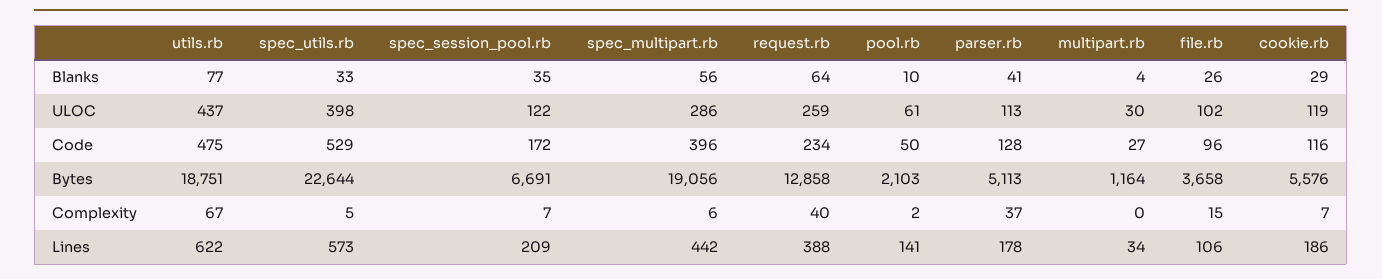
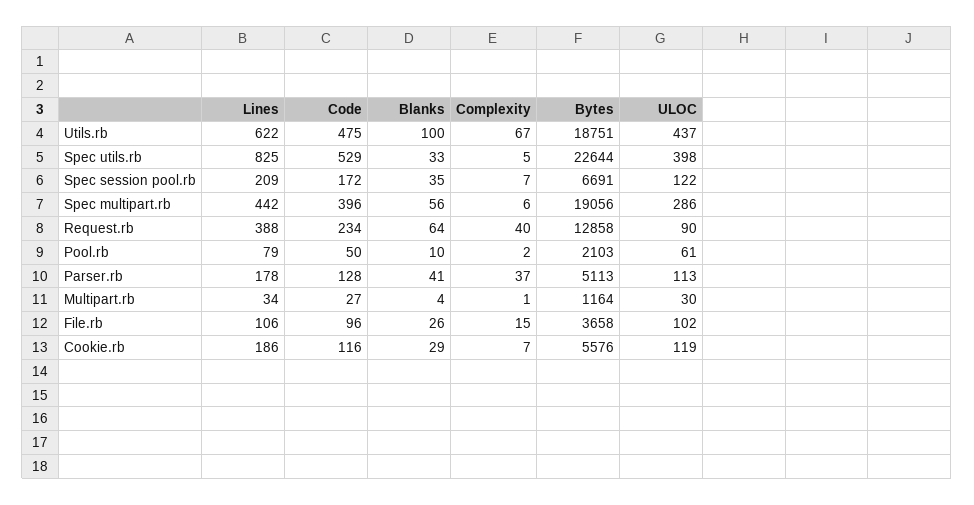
  {
    "utils.rb": {
-     "Blanks": 77,
+     "Blanks": 100,
      "ULOC": 437,
      "Code": 475,
      "Bytes": 18751,
      "Complexity": 67,
      "Lines": 622
    },
    "spec_utils.rb": {
      "Blanks": 33,
      "ULOC": 398,
      "Code": 529,
      "Bytes": 22644,
      "Complexity": 5,
-     "Lines": 573
+     "Lines": 825
    },
    "spec_session_pool.rb": {
      "Blanks": 35,
      "ULOC": 122,
      "Code": 172,
      "Bytes": 6691,
      "Complexity": 7,
      "Lines": 209
    },
    "spec_multipart.rb": {
      "Blanks": 56,
      "ULOC": 286,
      "Code": 396,
      "Bytes": 19056,
      "Complexity": 6,
      "Lines": 442
    },
    "request.rb": {
      "Blanks": 64,
-     "ULOC": 259,
+     "ULOC": 90,
      "Code": 234,
      "Bytes": 12858,
      "Complexity": 40,
      "Lines": 388
    },
    "pool.rb": {
      "Blanks": 10,
      "ULOC": 61,
      "Code": 50,
      "Bytes": 2103,
      "Complexity": 2,
-     "Lines": 141
+     "Lines": 79
    },
    "parser.rb": {
      "Blanks": 41,
      "ULOC": 113,
      "Code": 128,
      "Bytes": 5113,
      "Complexity": 37,
      "Lines": 178
    },
    "multipart.rb": {
      "Blanks": 4,
      "ULOC": 30,
      "Code": 27,
      "Bytes": 1164,
-     "Complexity": 0,
+     "Complexity": 1,
      "Lines": 34
    },
    "file.rb": {
      "Blanks": 26,
      "ULOC": 102,
      "Code": 96,
      "Bytes": 3658,
      "Complexity": 15,
      "Lines": 106
    },
    "cookie.rb": {
      "Blanks": 29,
      "ULOC": 119,
      "Code": 116,
      "Bytes": 5576,
      "Complexity": 7,
      "Lines": 186
    }
  }

